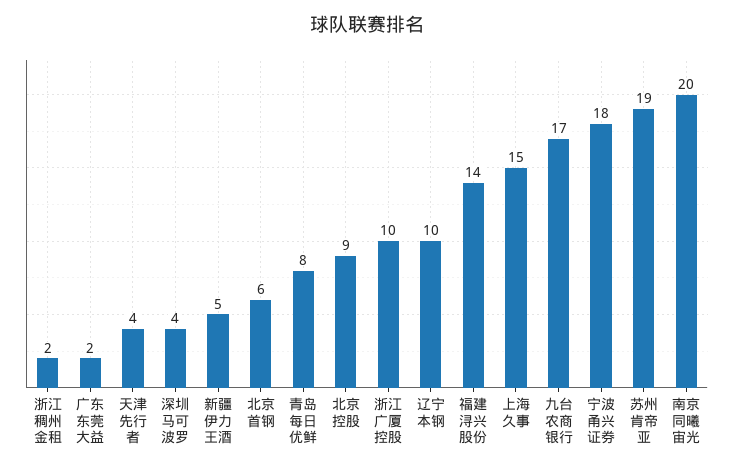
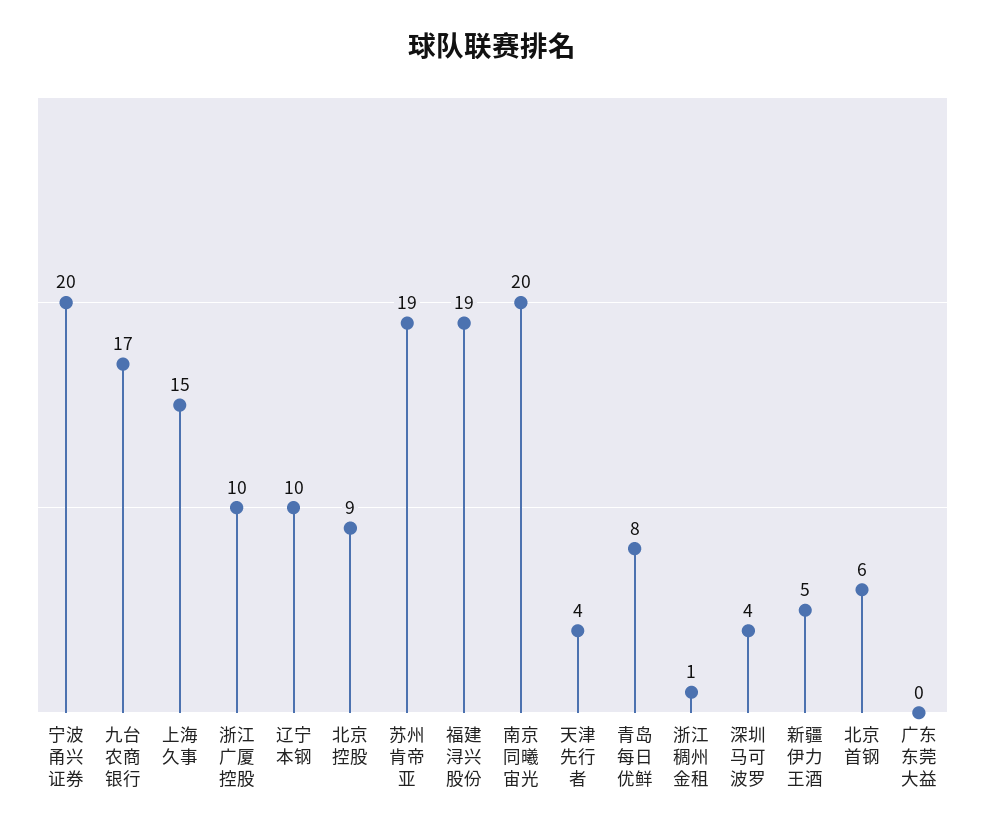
  {
-   "浙江稠州金租": 2,
+   "浙江稠州金租": 1,
-   "广东东莞大益": 2,
+   "广东东莞大益": 0,
    "天津先行者": 4,
    "深圳马可波罗": 4,
    "新疆伊力王酒": 5,
    "北京首钢": 6,
    "青岛每日优鲜": 8,
    "北京控股": 9,
    "浙江广厦控股": 10,
    "辽宁本钢": 10,
-   "福建浔兴股份": 14,
+   "福建浔兴股份": 19,
    "上海久事": 15,
    "九台农商银行": 17,
-   "宁波甬兴证券": 18,
+   "宁波甬兴证券": 20,
    "苏州肯帝亚": 19,
    "南京同曦宙光": 20
  }

